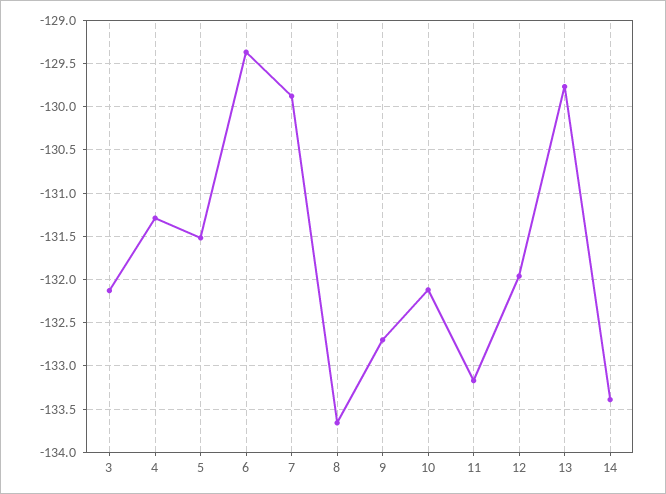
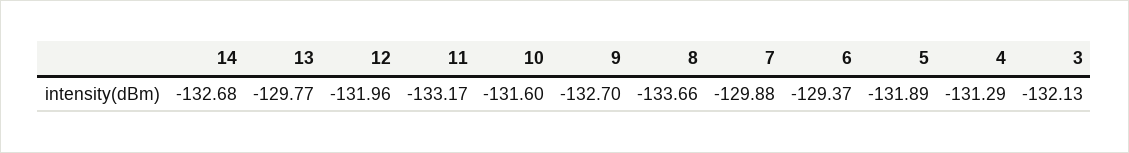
  {
    "3": -132.13,
    "4": -131.29,
-   "5": -131.5,
+   "5": -131.89,
    "6": -129.37,
    "7": -129.88,
    "8": -133.66,
    "9": -132.7,
-   "10": -132.1,
+   "10": -131.6,
    "11": -133.17,
    "12": -131.96,
    "13": -129.77,
-   "14": -133.4
+   "14": -132.68
  }

